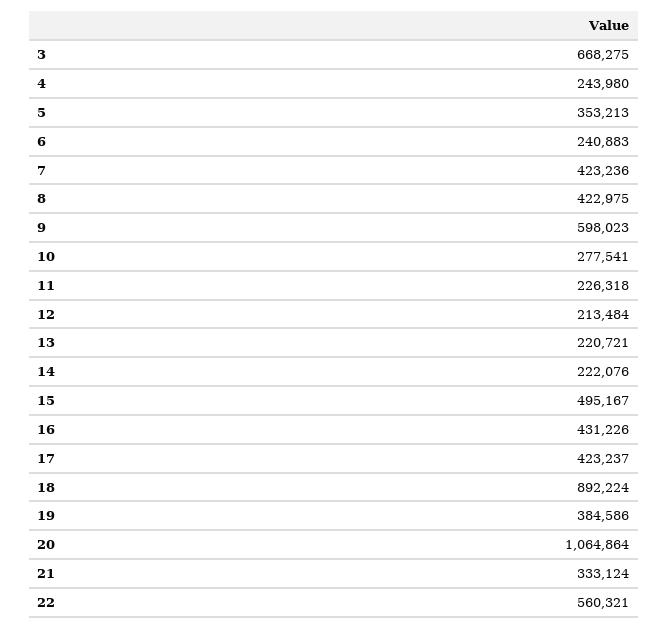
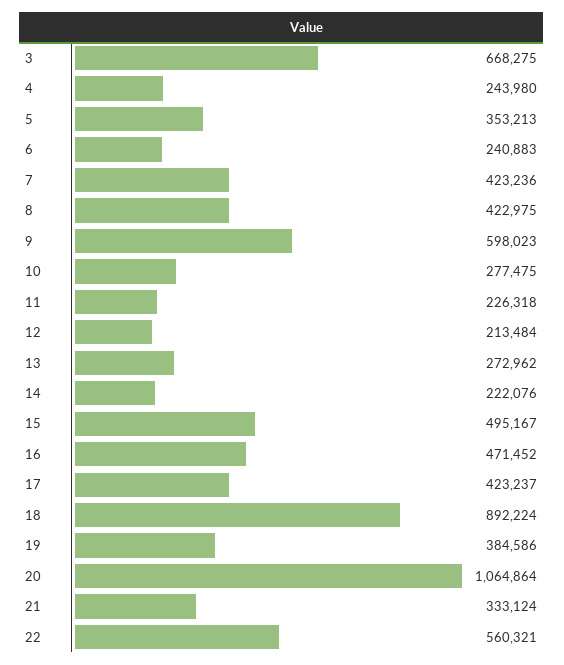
  {
    "3": 668275,
    "4": 243980,
    "5": 353213,
    "6": 240883,
    "7": 423236,
    "8": 422975,
    "9": 598023,
-   "10": 277541,
+   "10": 277475,
    "11": 226318,
    "12": 213484,
-   "13": 220721,
+   "13": 272962,
    "14": 222076,
    "15": 495167,
-   "16": 431226,
+   "16": 471452,
    "17": 423237,
    "18": 892224,
    "19": 384586,
    "20": 1064864,
    "21": 333124,
    "22": 560321
  }

